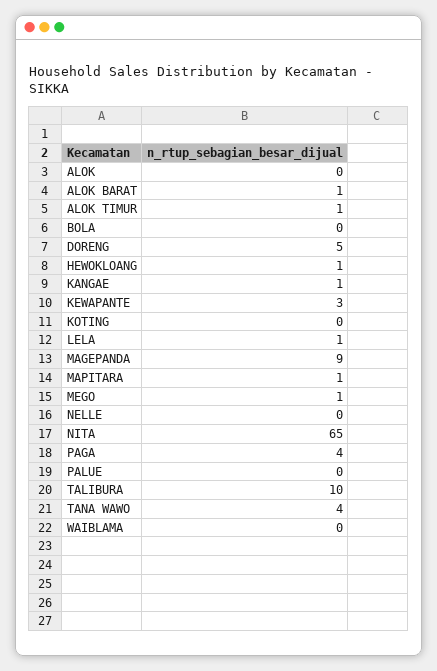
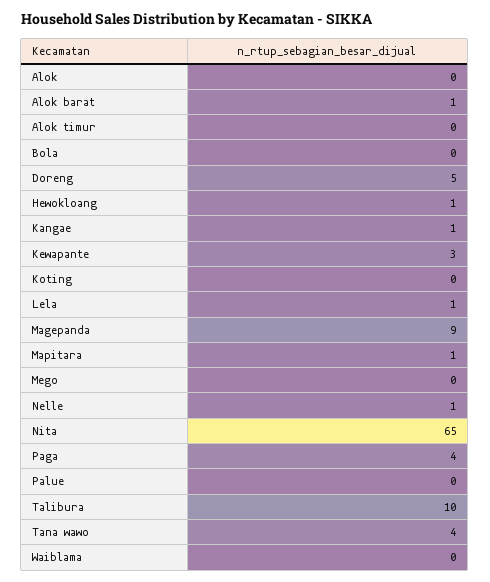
  {
    "ALOK": 0,
    "ALOK BARAT": 1,
-   "ALOK TIMUR": 1,
+   "ALOK TIMUR": 0,
    "BOLA": 0,
    "DORENG": 5,
    "HEWOKLOANG": 1,
    "KANGAE": 1,
    "KEWAPANTE": 3,
    "KOTING": 0,
    "LELA": 1,
    "MAGEPANDA": 9,
    "MAPITARA": 1,
-   "MEGO": 1,
+   "MEGO": 0,
-   "NELLE": 0,
+   "NELLE": 1,
    "NITA": 65,
    "PAGA": 4,
    "PALUE": 0,
    "TALIBURA": 10,
    "TANA WAWO": 4,
    "WAIBLAMA": 0
  }

